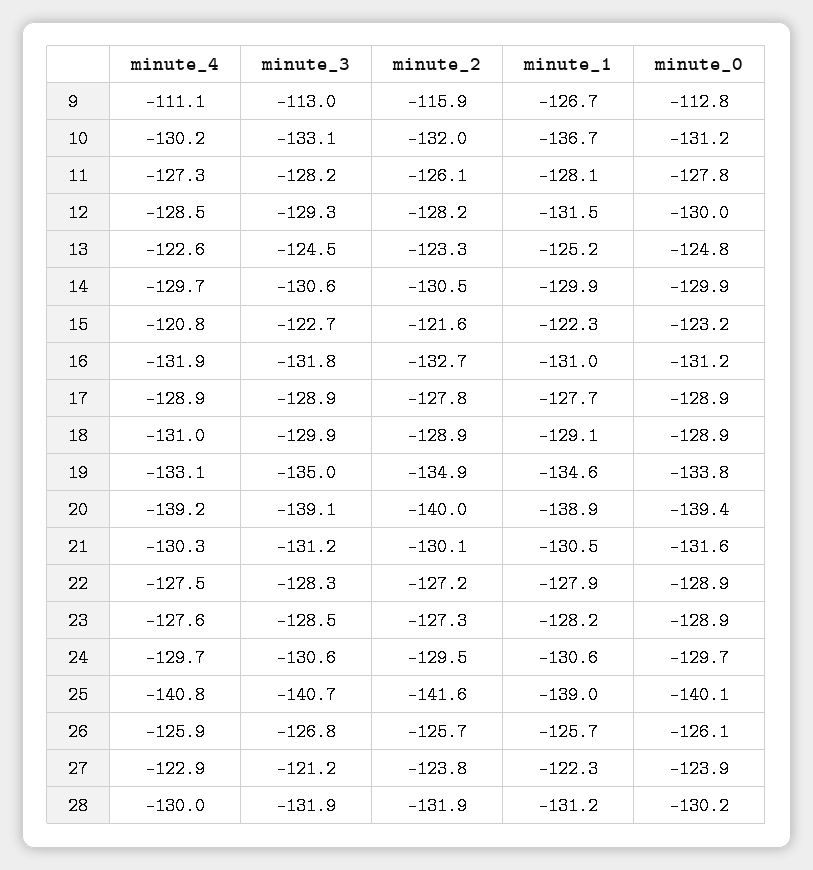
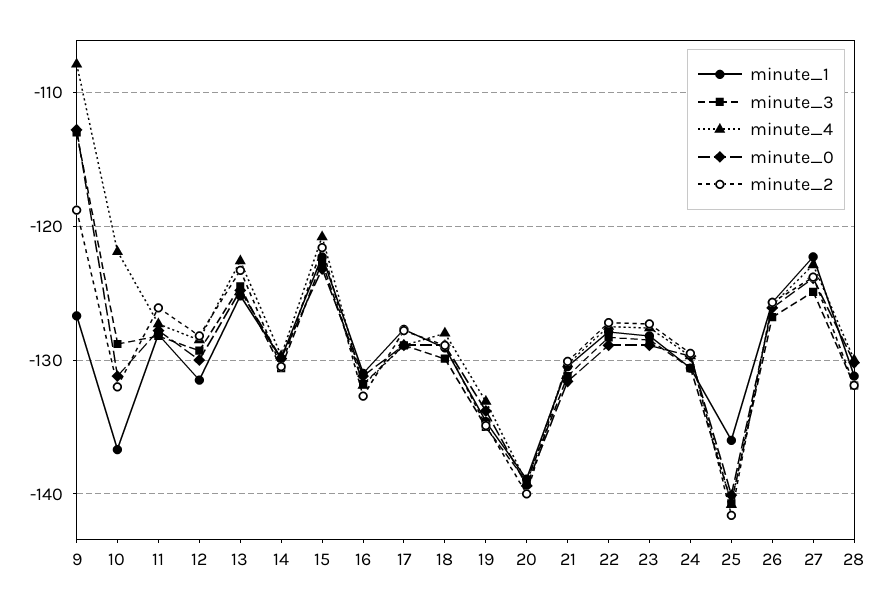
  {
    "minute_4": {
-     "9": -111.1,
+     "9": -108,
-     "10": -130.2,
+     "10": -122,
      "11": -127.3,
      "12": -128.5,
      "13": -122.6,
      "14": -129.7,
      "15": -120.8,
      "16": -131.9,
      "17": -128.9,
-     "18": -131,
+     "18": -128,
      "19": -133.1,
      "20": -139.2,
      "21": -130.3,
      "22": -127.5,
      "23": -127.6,
      "24": -129.7,
      "25": -140.8,
      "26": -125.9,
      "27": -122.9,
      "28": -130
    },
    "minute_3": {
      "9": -113,
-     "10": -133.1,
+     "10": -129,
      "11": -128.2,
      "12": -129.3,
      "13": -124.5,
      "14": -130.6,
      "15": -122.7,
      "16": -131.8,
      "17": -128.9,
      "18": -129.9,
      "19": -135,
      "20": -139.1,
      "21": -131.2,
      "22": -128.3,
      "23": -128.5,
      "24": -130.6,
      "25": -140.7,
      "26": -126.8,
-     "27": -121.2,
+     "27": -125,
      "28": -131.9
    },
    "minute_2": {
-     "9": -115.9,
+     "9": -119,
      "10": -132,
      "11": -126.1,
      "12": -128.2,
      "13": -123.3,
      "14": -130.5,
      "15": -121.6,
      "16": -132.7,
      "17": -127.8,
      "18": -128.9,
      "19": -134.9,
      "20": -140,
      "21": -130.1,
      "22": -127.2,
      "23": -127.3,
      "24": -129.5,
      "25": -141.6,
      "26": -125.7,
      "27": -123.8,
      "28": -131.9
    },
    "minute_1": {
      "9": -126.7,
      "10": -136.7,
      "11": -128.1,
      "12": -131.5,
      "13": -125.2,
      "14": -129.9,
      "15": -122.3,
      "16": -131,
      "17": -127.7,
      "18": -129.1,
      "19": -134.6,
      "20": -138.9,
      "21": -130.5,
      "22": -127.9,
      "23": -128.2,
      "24": -130.6,
-     "25": -139,
+     "25": -136,
      "26": -125.7,
      "27": -122.3,
      "28": -131.2
    },
    "minute_0": {
      "9": -112.8,
      "10": -131.2,
      "11": -127.8,
      "12": -130,
      "13": -124.8,
      "14": -129.9,
      "15": -123.2,
      "16": -131.2,
      "17": -128.9,
      "18": -128.9,
      "19": -133.8,
      "20": -139.4,
      "21": -131.6,
      "22": -128.9,
      "23": -128.9,
      "24": -129.7,
      "25": -140.1,
      "26": -126.1,
      "27": -123.9,
      "28": -130.2
    }
  }

